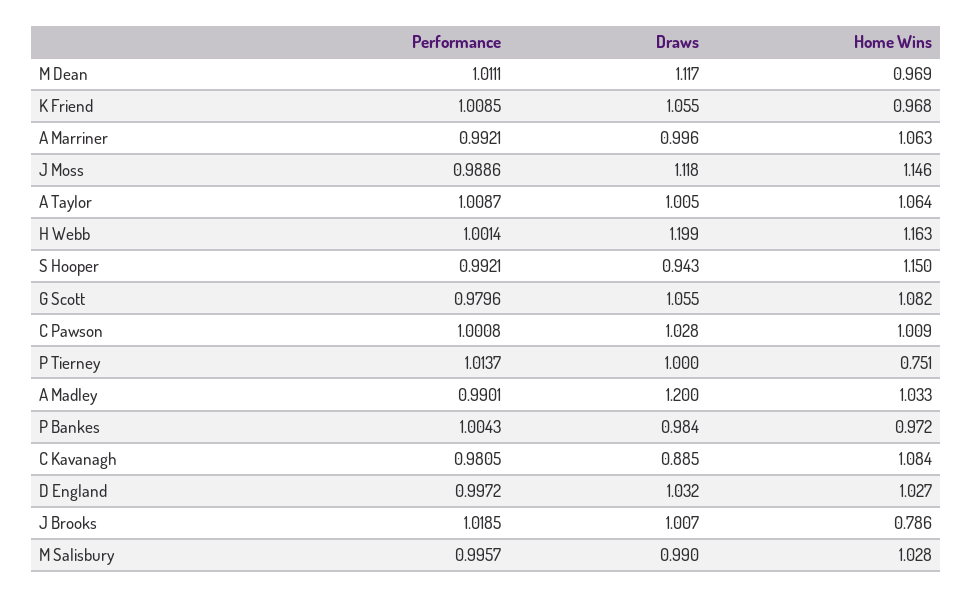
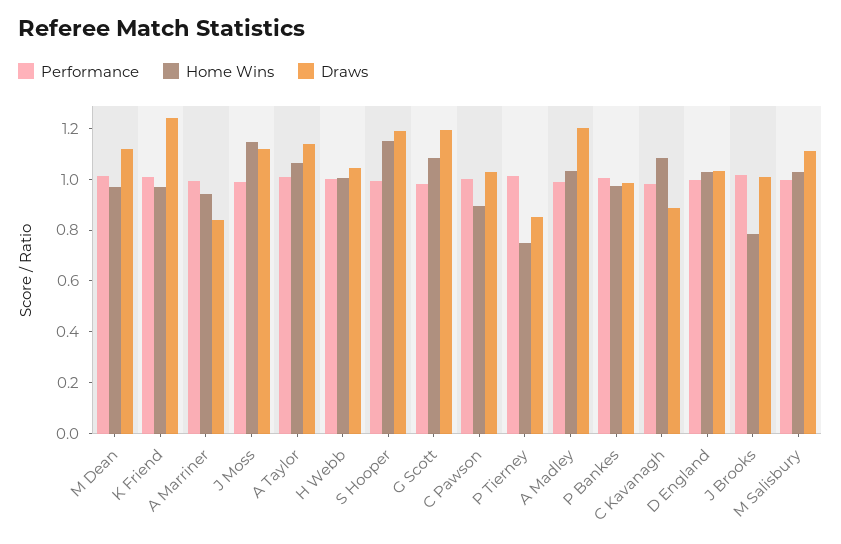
  {
    "Performance": {
      "M Dean": 1.0111,
      "K Friend": 1.0085,
      "A Marriner": 0.9921,
      "J Moss": 0.9886,
      "A Taylor": 1.0087,
      "H Webb": 1.0014,
      "S Hooper": 0.9921,
      "G Scott": 0.9796,
      "C Pawson": 1.0008,
      "P Tierney": 1.0137,
      "A Madley": 0.9901,
      "P Bankes": 1.0043,
      "C Kavanagh": 0.9805,
      "D England": 0.9972,
      "J Brooks": 1.0185,
      "M Salisbury": 0.9957
    },
    "Draws": {
      "M Dean": 1.117,
-     "K Friend": 1.055,
+     "K Friend": 1.25,
-     "A Marriner": 0.996,
+     "A Marriner": 0.85,
      "J Moss": 1.118,
-     "A Taylor": 1.005,
+     "A Taylor": 1.15,
-     "H Webb": 1.199,
+     "H Webb": 1.05,
-     "S Hooper": 0.943,
+     "S Hooper": 1.2,
-     "G Scott": 1.055,
+     "G Scott": 1.2,
      "C Pawson": 1.028,
-     "P Tierney": 1,
+     "P Tierney": 0.85,
      "A Madley": 1.2,
      "P Bankes": 0.984,
      "C Kavanagh": 0.885,
      "D England": 1.032,
      "J Brooks": 1.007,
-     "M Salisbury": 0.99
+     "M Salisbury": 1.1
    },
    "Home Wins": {
      "M Dean": 0.969,
      "K Friend": 0.968,
-     "A Marriner": 1.063,
+     "A Marriner": 0.95,
      "J Moss": 1.146,
      "A Taylor": 1.064,
-     "H Webb": 1.163,
+     "H Webb": 1,
      "S Hooper": 1.15,
      "G Scott": 1.082,
-     "C Pawson": 1.009,
+     "C Pawson": 0.9,
      "P Tierney": 0.751,
      "A Madley": 1.033,
      "P Bankes": 0.972,
      "C Kavanagh": 1.084,
      "D England": 1.027,
      "J Brooks": 0.786,
      "M Salisbury": 1.028
    }
  }

